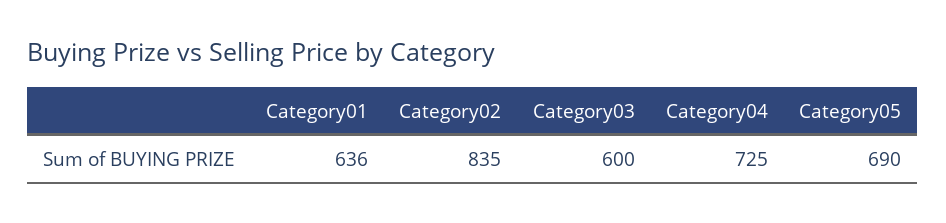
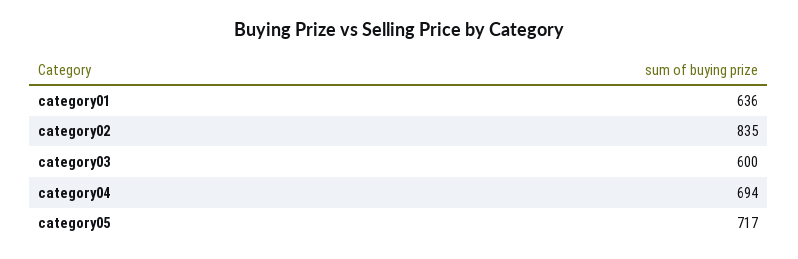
  {
    "Category01": 636,
    "Category02": 835,
    "Category03": 600,
-   "Category04": 725,
+   "Category04": 694,
-   "Category05": 690
+   "Category05": 717
  }

